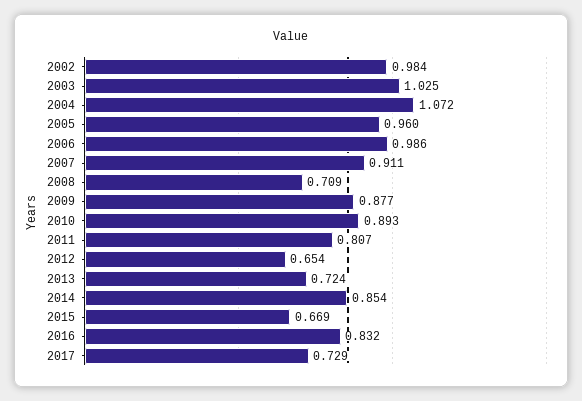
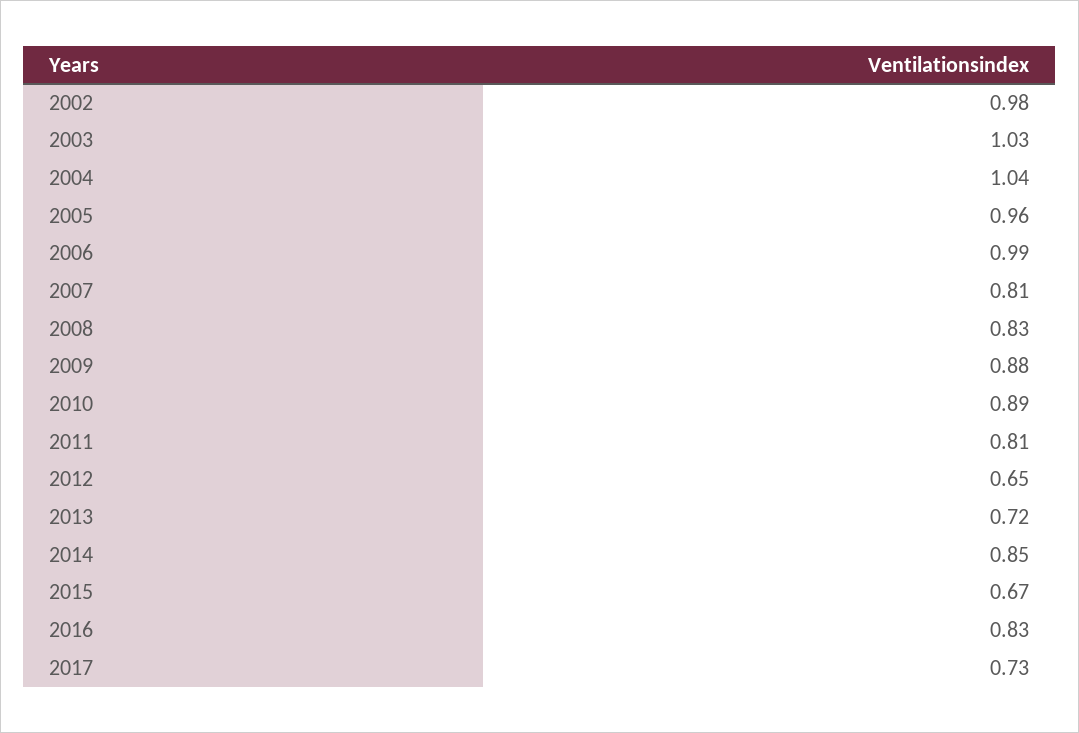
  {
    "2002": 0.984,
    "2003": 1.025,
-   "2004": 1.072,
+   "2004": 1.04,
    "2005": 0.96,
    "2006": 0.986,
-   "2007": 0.911,
+   "2007": 0.81,
-   "2008": 0.709,
+   "2008": 0.83,
    "2009": 0.877,
    "2010": 0.893,
    "2011": 0.807,
    "2012": 0.654,
    "2013": 0.724,
    "2014": 0.854,
    "2015": 0.669,
    "2016": 0.832,
    "2017": 0.729
  }

